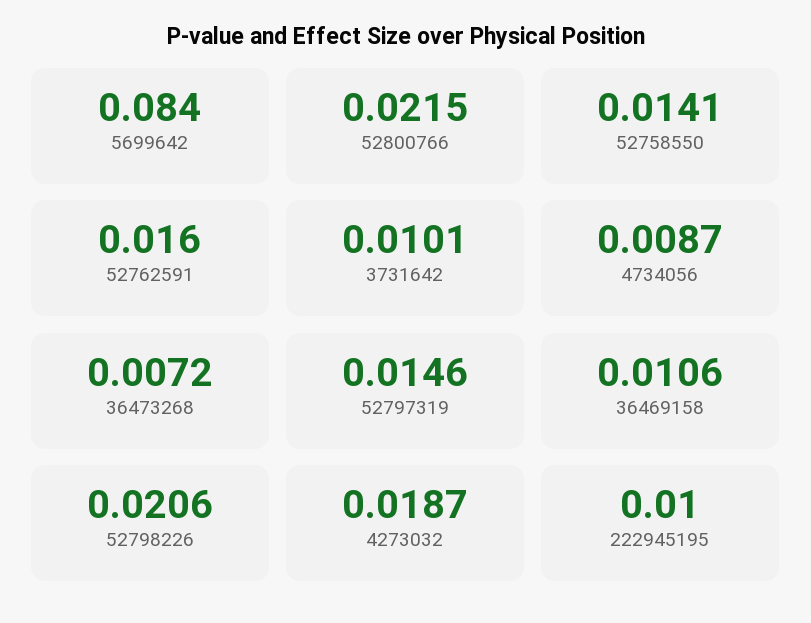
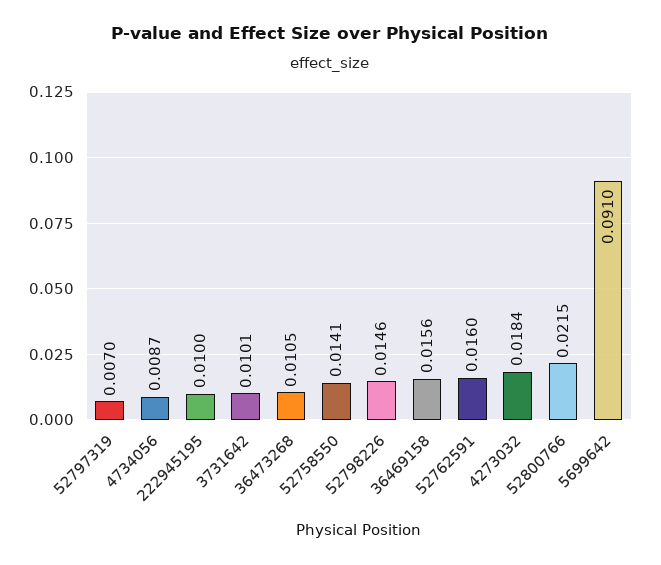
  {
-   "5699642": 0.084,
+   "5699642": 0.091,
    "52800766": 0.0215,
    "52758550": 0.0141,
    "52762591": 0.016,
    "3731642": 0.0101,
    "4734056": 0.0087,
-   "36473268": 0.0072,
+   "36473268": 0.0105,
-   "52797319": 0.0146,
+   "52797319": 0.007,
-   "36469158": 0.0106,
+   "36469158": 0.0156,
-   "52798226": 0.0206,
+   "52798226": 0.0146,
-   "4273032": 0.0187,
+   "4273032": 0.0184,
    "222945195": 0.01
  }

